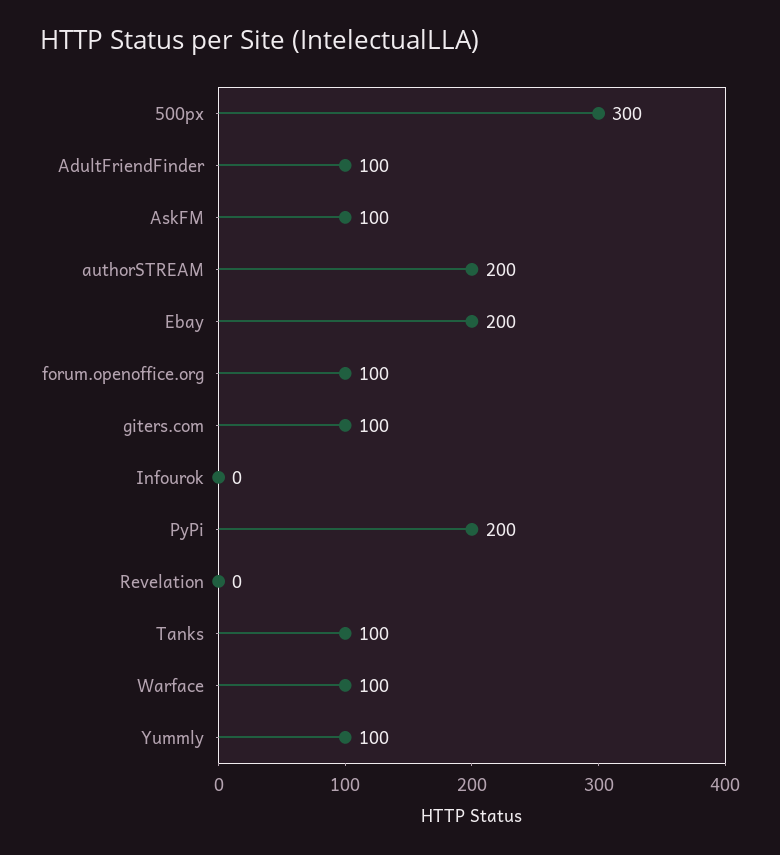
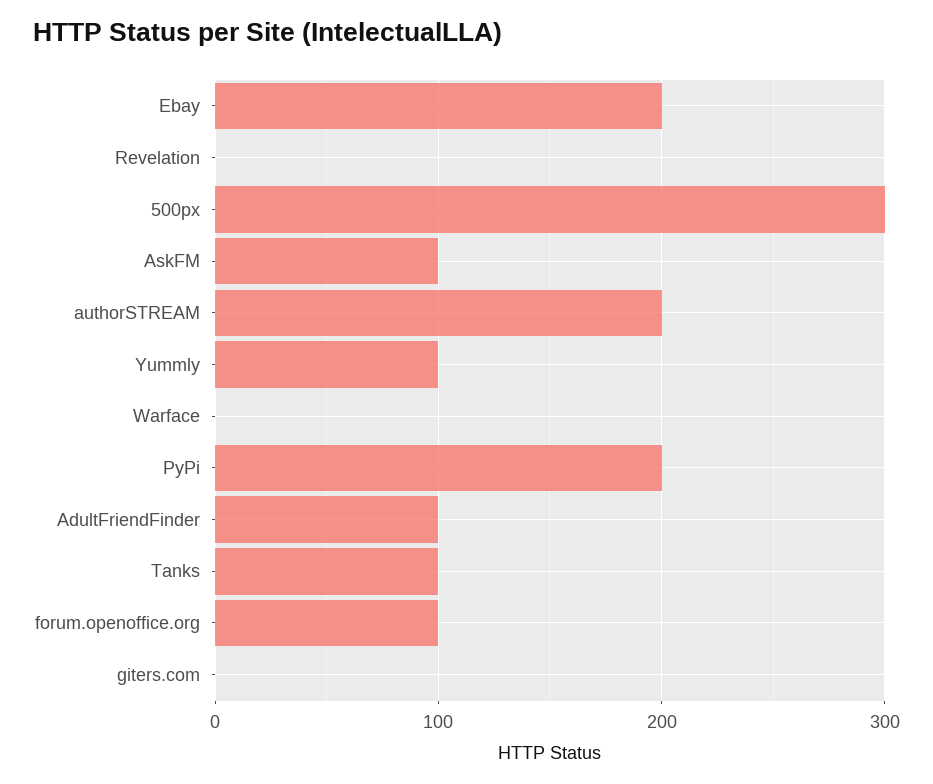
  {
    "500px": 300,
    "AdultFriendFinder": 100,
    "AskFM": 100,
    "authorSTREAM": 200,
    "Ebay": 200,
    "forum.openoffice.org": 100,
-   "giters.com": 100,
+   "giters.com": 0,
-   "Infourok": 0,
    "PyPi": 200,
    "Revelation": 0,
    "Tanks": 100,
-   "Warface": 100,
+   "Warface": 0,
    "Yummly": 100
  }

